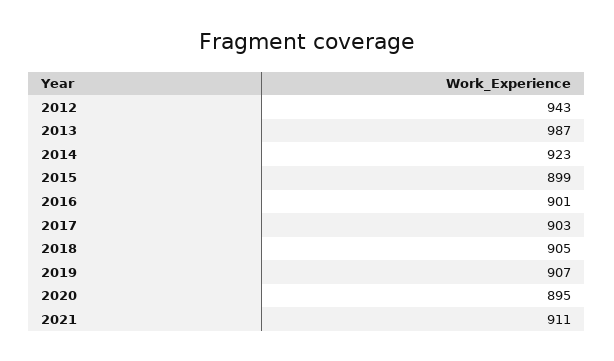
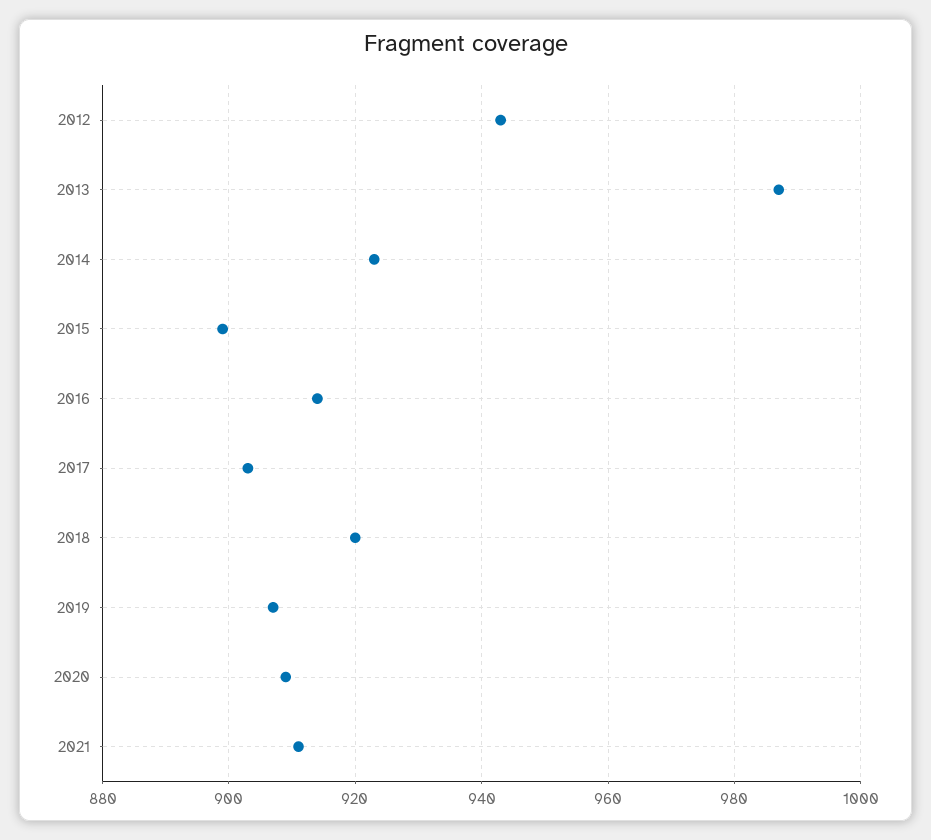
  {
    "2012": 943,
    "2013": 987,
    "2014": 923,
    "2015": 899,
-   "2016": 901,
+   "2016": 915,
    "2017": 903,
-   "2018": 905,
+   "2018": 920,
    "2019": 907,
-   "2020": 895,
+   "2020": 910,
    "2021": 911
  }

